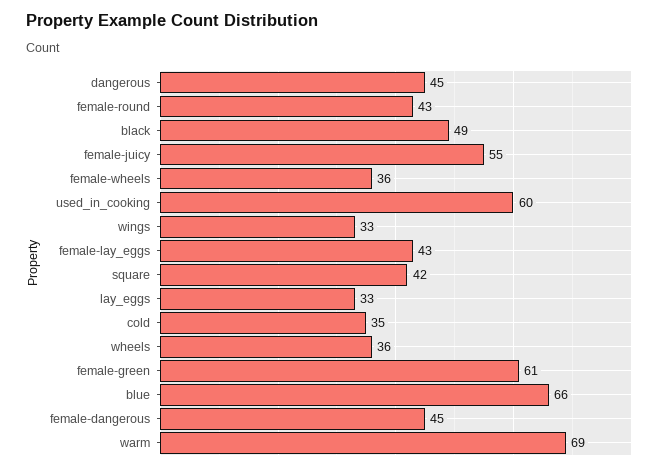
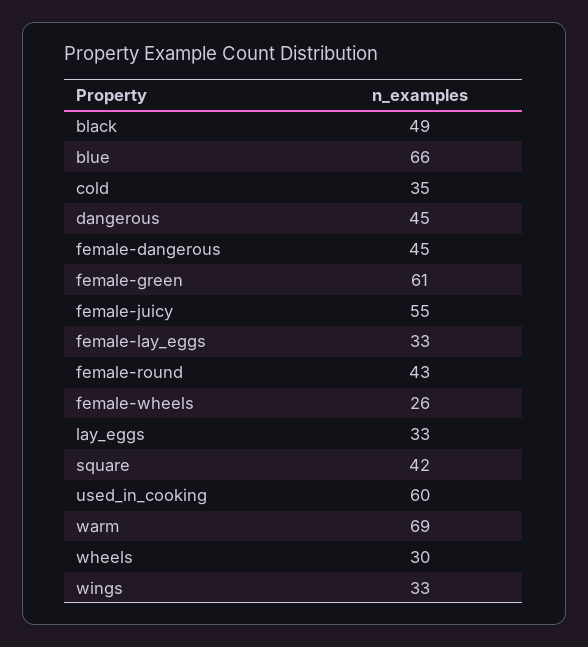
  {
    "dangerous": 45,
    "female-round": 43,
    "black": 49,
    "female-juicy": 55,
-   "female-wheels": 36,
+   "female-wheels": 26,
    "used_in_cooking": 60,
    "wings": 33,
-   "female-lay_eggs": 43,
+   "female-lay_eggs": 33,
    "square": 42,
    "lay_eggs": 33,
    "cold": 35,
-   "wheels": 36,
+   "wheels": 30,
    "female-green": 61,
    "blue": 66,
    "female-dangerous": 45,
    "warm": 69
  }

